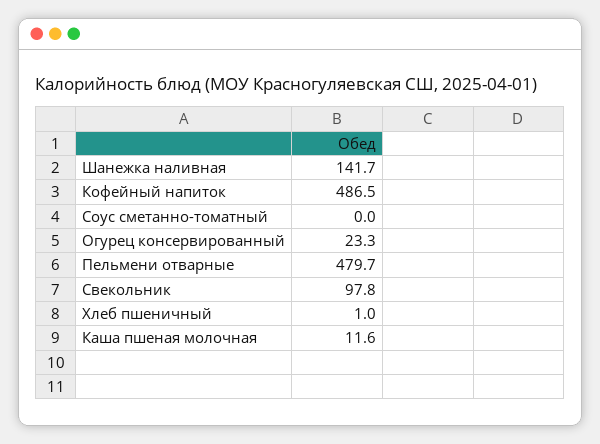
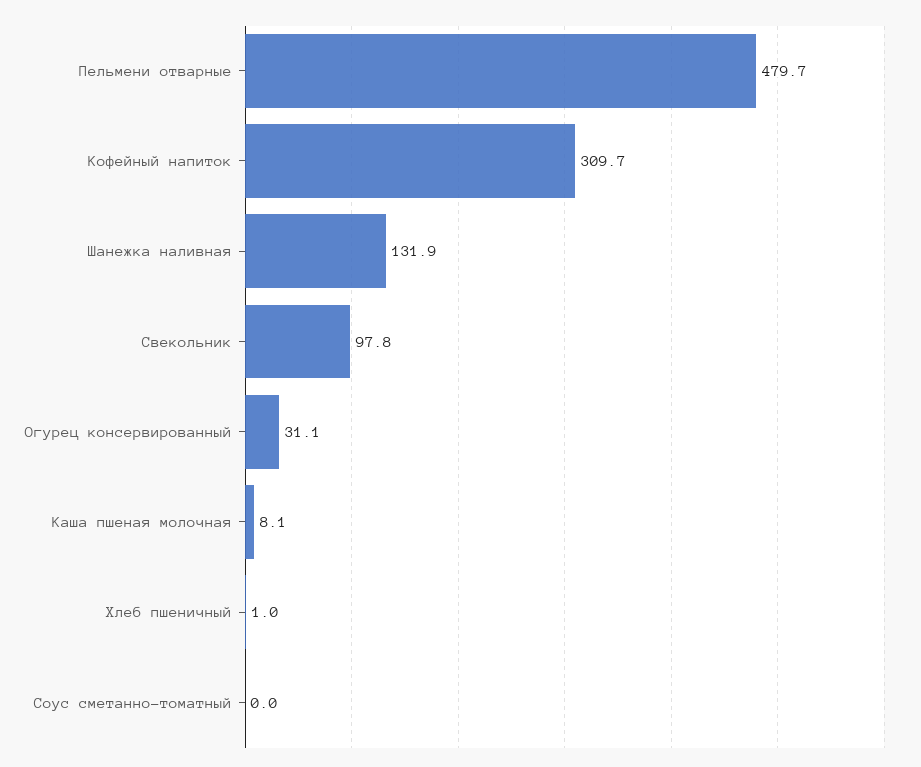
  {
-   "Шанежка наливная": 141.7,
+   "Шанежка наливная": 131.9,
-   "Кофейный напиток": 486.5,
+   "Кофейный напиток": 309.7,
    "Соус сметанно-томатный": 0,
-   "Огурец консервированный": 23.3,
+   "Огурец консервированный": 31.1,
    "Пельмени отварные": 479.7,
    "Свекольник": 97.8,
    "Хлеб пшеничный": 1,
-   "Каша пшеная молочная": 11.6
+   "Каша пшеная молочная": 8.1
  }

